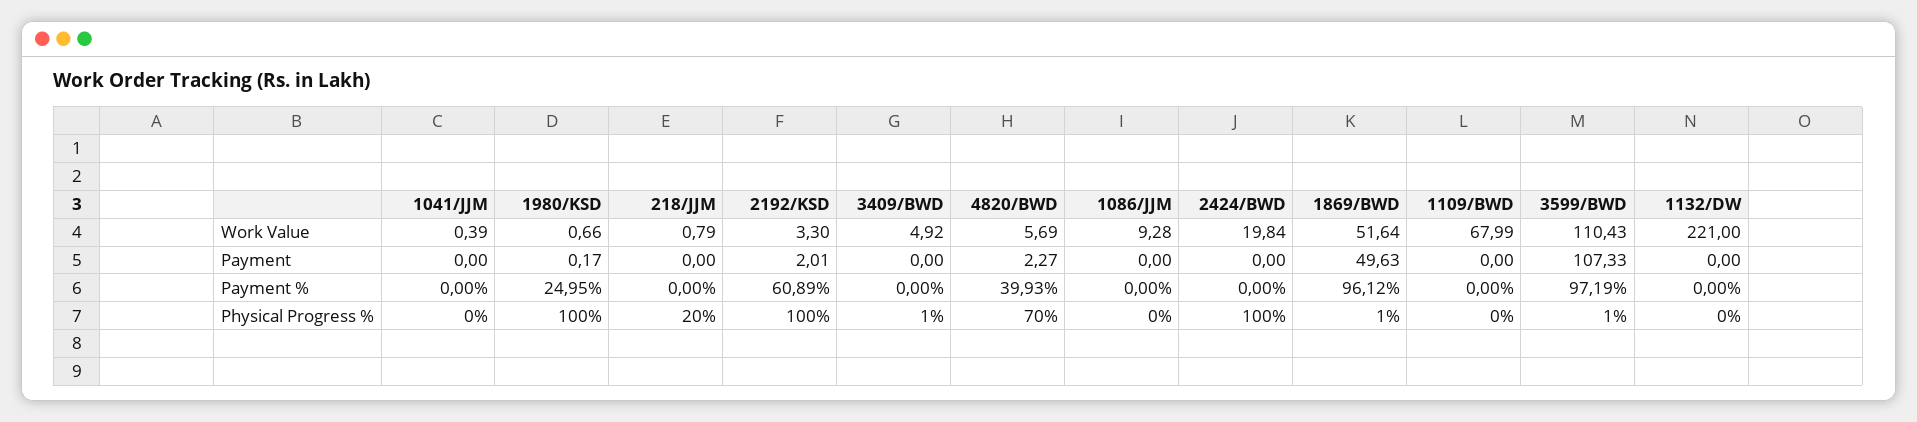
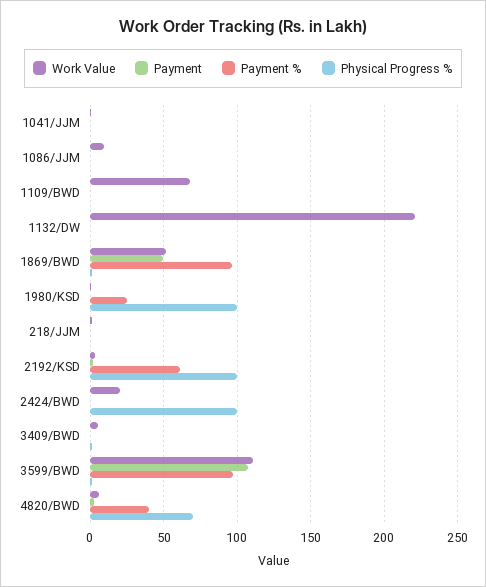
  {
    "Work Value": {
      "1041/JJM": 0.39,
      "1980/KSD": 0.66,
      "218/JJM": 0.79,
      "2192/KSD": 3.3,
      "3409/BWD": 4.92,
      "4820/BWD": 5.69,
      "1086/JJM": 9.28,
      "2424/BWD": 19.84,
      "1869/BWD": 51.64,
      "1109/BWD": 67.99,
      "3599/BWD": 110.43,
      "1132/DW": 221
    },
    "Payment": {
      "1041/JJM": 0,
      "1980/KSD": 0.17,
      "218/JJM": 0,
      "2192/KSD": 2.01,
      "3409/BWD": 0,
      "4820/BWD": 2.27,
      "1086/JJM": 0,
      "2424/BWD": 0,
      "1869/BWD": 49.63,
      "1109/BWD": 0,
      "3599/BWD": 107.33,
      "1132/DW": 0
    },
    "Payment %": {
      "1041/JJM": 0,
      "1980/KSD": 24.95,
      "218/JJM": 0,
      "2192/KSD": 60.89,
      "3409/BWD": 0,
      "4820/BWD": 39.93,
      "1086/JJM": 0,
      "2424/BWD": 0,
      "1869/BWD": 96.12,
      "1109/BWD": 0,
      "3599/BWD": 97.19,
      "1132/DW": 0
    },
    "Physical Progress %": {
      "1041/JJM": 0,
      "1980/KSD": 100,
-     "218/JJM": 20,
+     "218/JJM": 0,
      "2192/KSD": 100,
      "3409/BWD": 1,
      "4820/BWD": 70,
      "1086/JJM": 0,
      "2424/BWD": 100,
      "1869/BWD": 1,
      "1109/BWD": 0,
      "3599/BWD": 1,
      "1132/DW": 0
    }
  }

